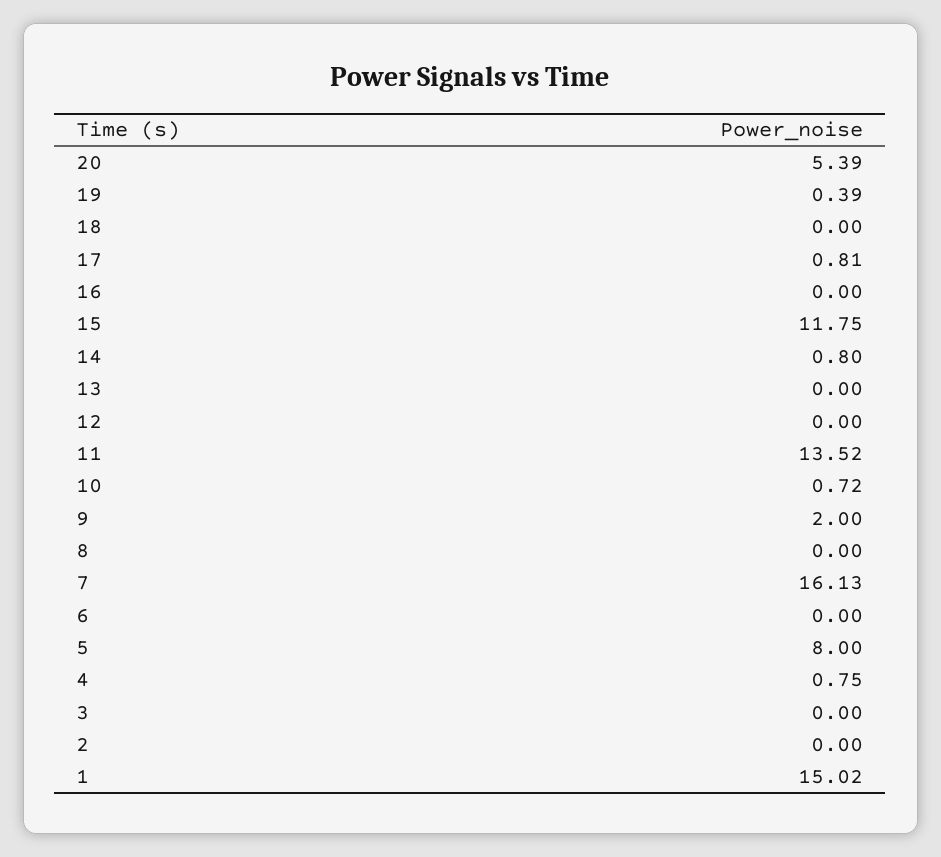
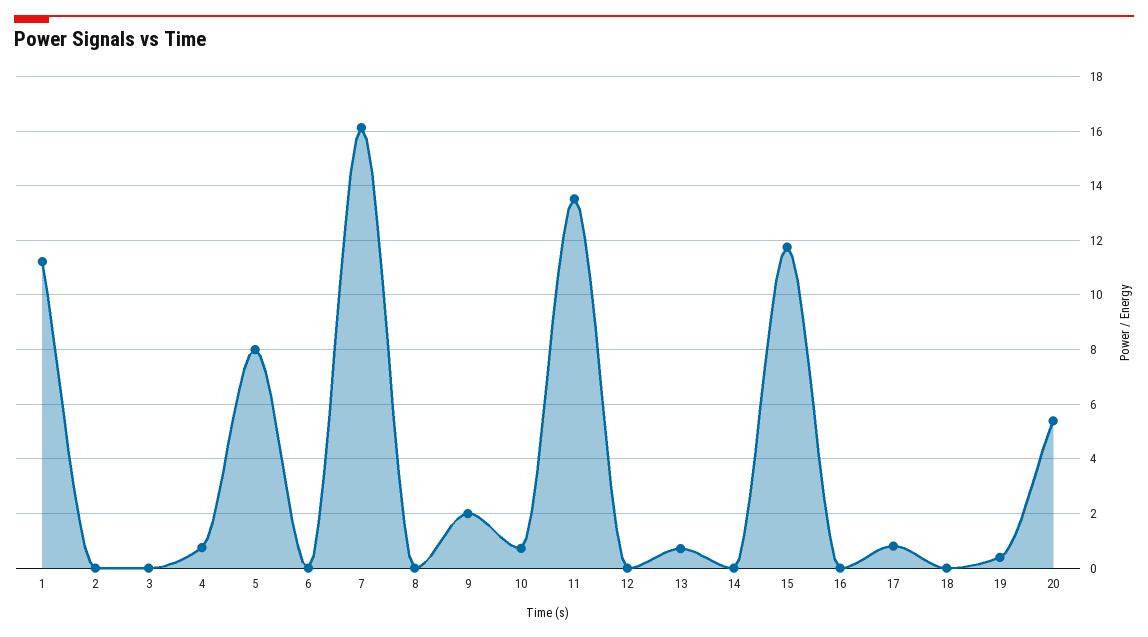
  {
    "20": 5.39,
    "19": 0.39,
    "18": 0,
    "17": 0.81,
    "16": 0,
    "15": 11.75,
-   "14": 0.8,
+   "14": 0,
-   "13": 0,
+   "13": 0.75,
    "12": 0,
    "11": 13.52,
    "10": 0.72,
    "9": 2,
    "8": 0,
    "7": 16.13,
    "6": 0,
    "5": 8,
    "4": 0.75,
    "3": 0,
    "2": 0,
-   "1": 15.02
+   "1": 11.25
  }

